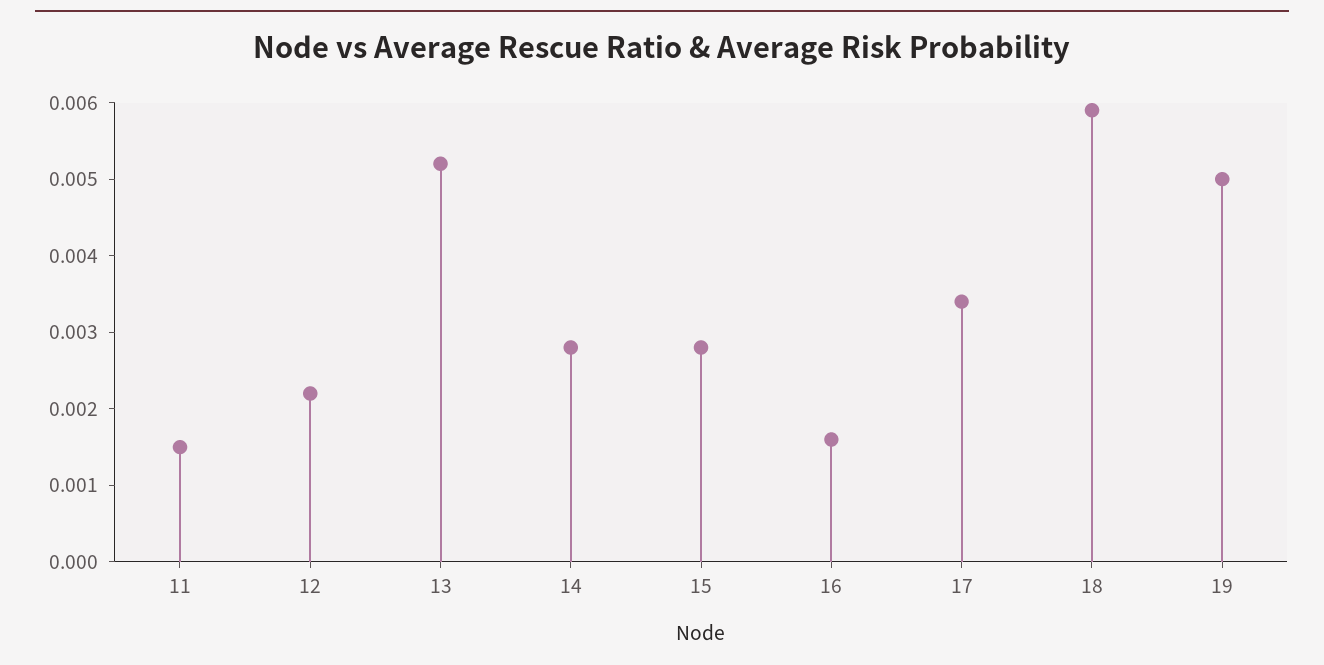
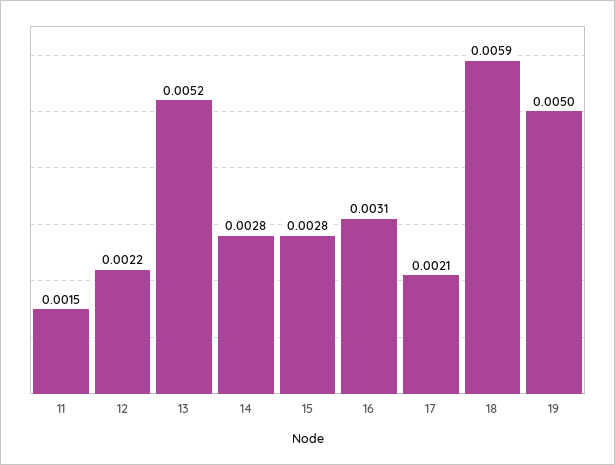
  {
    "11": 0.0015,
    "12": 0.0022,
    "13": 0.0052,
    "14": 0.0028,
    "15": 0.0028,
-   "16": 0.0015,
+   "16": 0.0031,
-   "17": 0.0035,
+   "17": 0.0021,
    "18": 0.0059,
    "19": 0.005
  }

